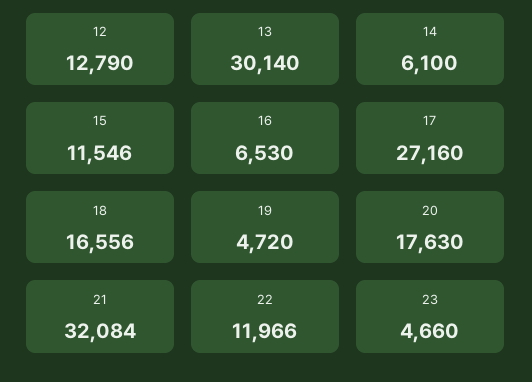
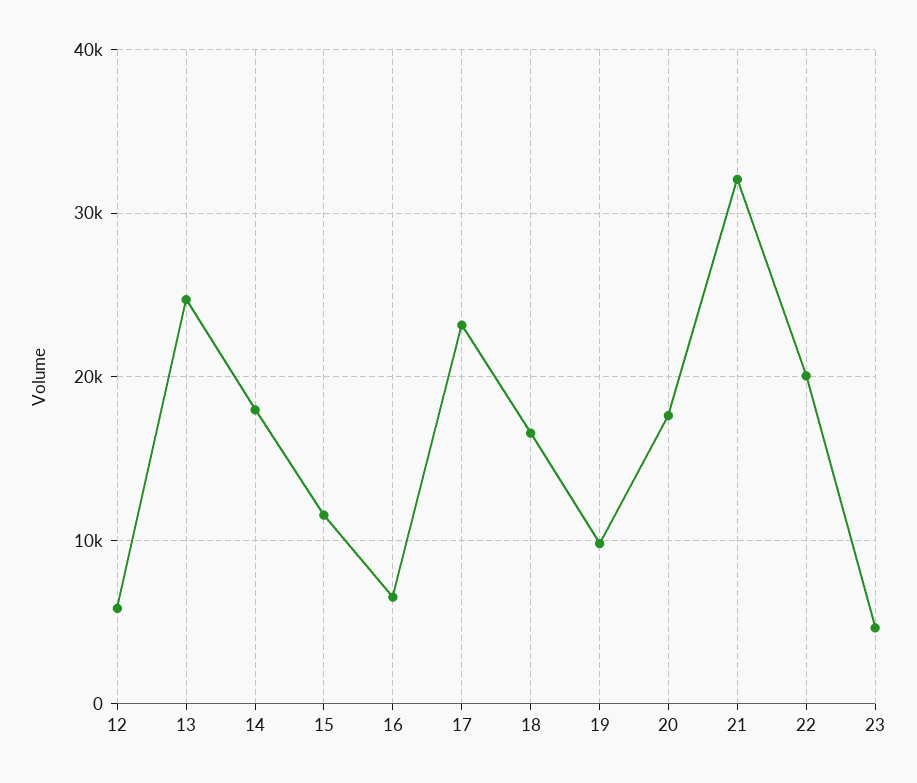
  {
-   "12": 12790,
+   "12": 6000,
-   "13": 30140,
+   "13": 25000,
-   "14": 6100,
+   "14": 18000,
    "15": 11546,
    "16": 6530,
-   "17": 27160,
+   "17": 23000,
    "18": 16556,
-   "19": 4720,
+   "19": 10000,
    "20": 17630,
    "21": 32084,
-   "22": 11966,
+   "22": 20000,
    "23": 4660
  }

